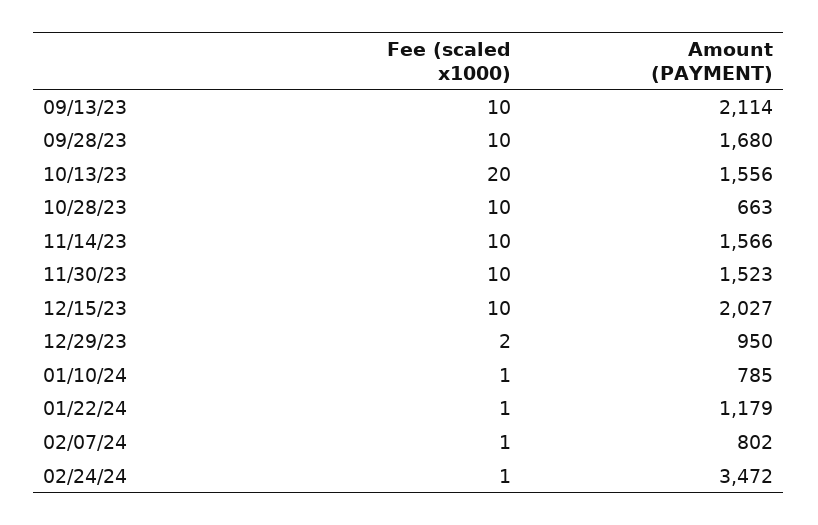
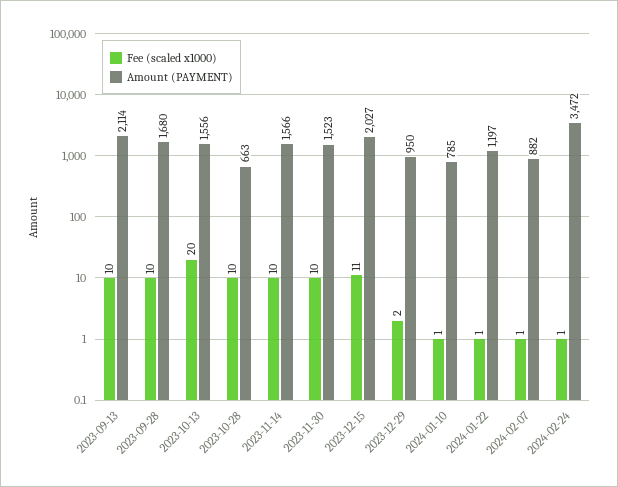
  {
    "Fee (scaled x1000)": {
      "09/13/23": 10,
      "09/28/23": 10,
      "10/13/23": 20,
      "10/28/23": 10,
      "11/14/23": 10,
      "11/30/23": 10,
-     "12/15/23": 10,
+     "12/15/23": 11,
      "12/29/23": 2,
      "01/10/24": 1,
      "01/22/24": 1,
      "02/07/24": 1,
      "02/24/24": 1
    },
    "Amount (PAYMENT)": {
      "09/13/23": 2114,
      "09/28/23": 1680,
      "10/13/23": 1556,
      "10/28/23": 663,
      "11/14/23": 1566,
      "11/30/23": 1523,
      "12/15/23": 2027,
      "12/29/23": 950,
      "01/10/24": 785,
-     "01/22/24": 1179,
+     "01/22/24": 1197,
-     "02/07/24": 802,
+     "02/07/24": 882,
      "02/24/24": 3472
    }
  }

